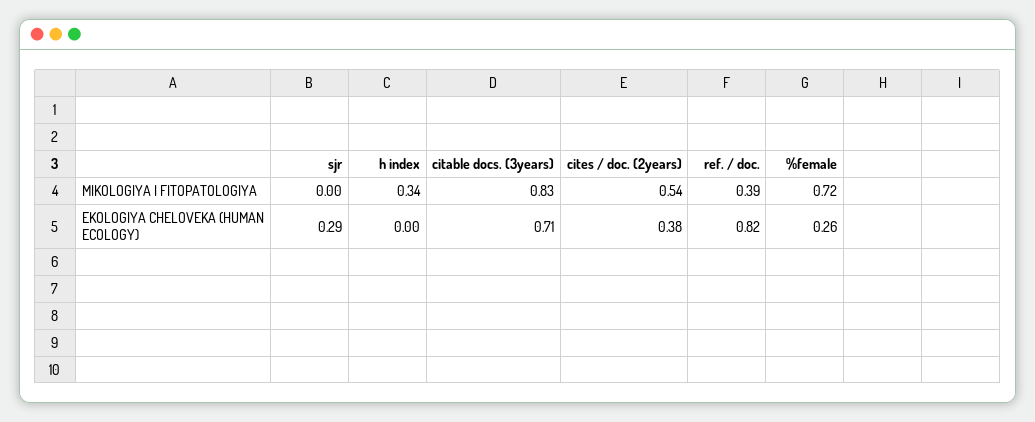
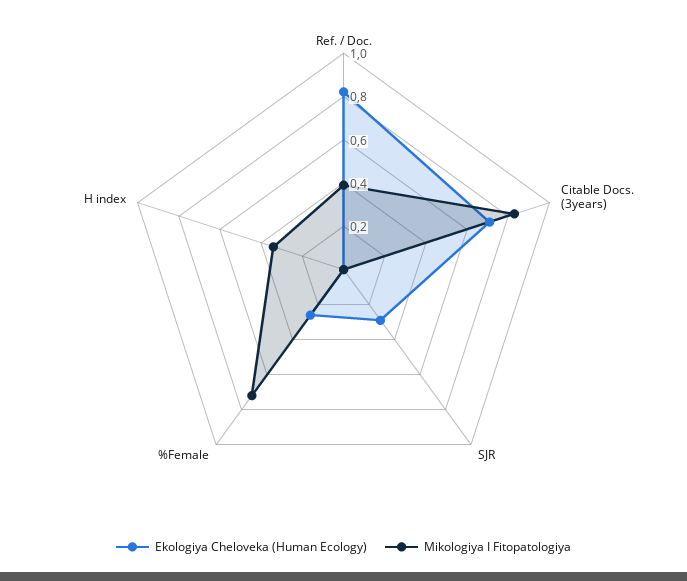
  {
    "MIKOLOGIYA I FITOPATOLOGIYA": {
      "sjr": 0,
      "h index": 0.34,
      "citable docs. (3years)": 0.83,
-     "cites / doc. (2years)": 0.54,
      "ref. / doc.": 0.39,
      "%female": 0.72
    },
    "EKOLOGIYA CHELOVEKA (HUMAN ECOLOGY)": {
      "sjr": 0.29,
      "h index": 0,
      "citable docs. (3years)": 0.71,
-     "cites / doc. (2years)": 0.38,
      "ref. / doc.": 0.82,
      "%female": 0.26
    }
  }

